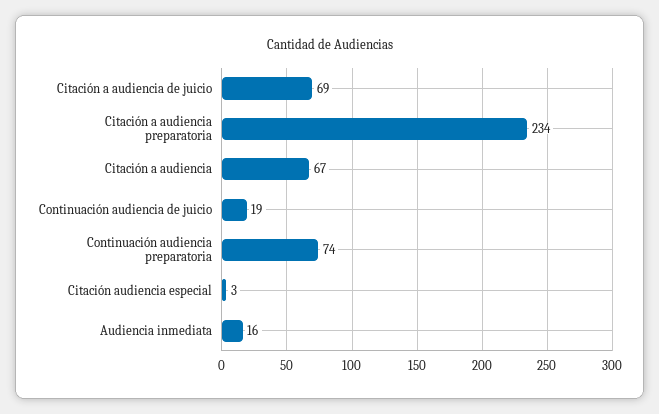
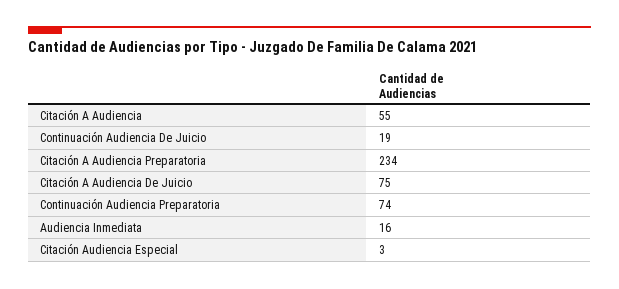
  {
-   "Citación a audiencia de juicio": 69,
+   "Citación a audiencia de juicio": 75,
    "Citación a audiencia preparatoria": 234,
-   "Citación a audiencia": 67,
+   "Citación a audiencia": 55,
    "Continuación audiencia de juicio": 19,
    "Continuación audiencia preparatoria": 74,
    "Citación audiencia especial": 3,
    "Audiencia inmediata": 16
  }

